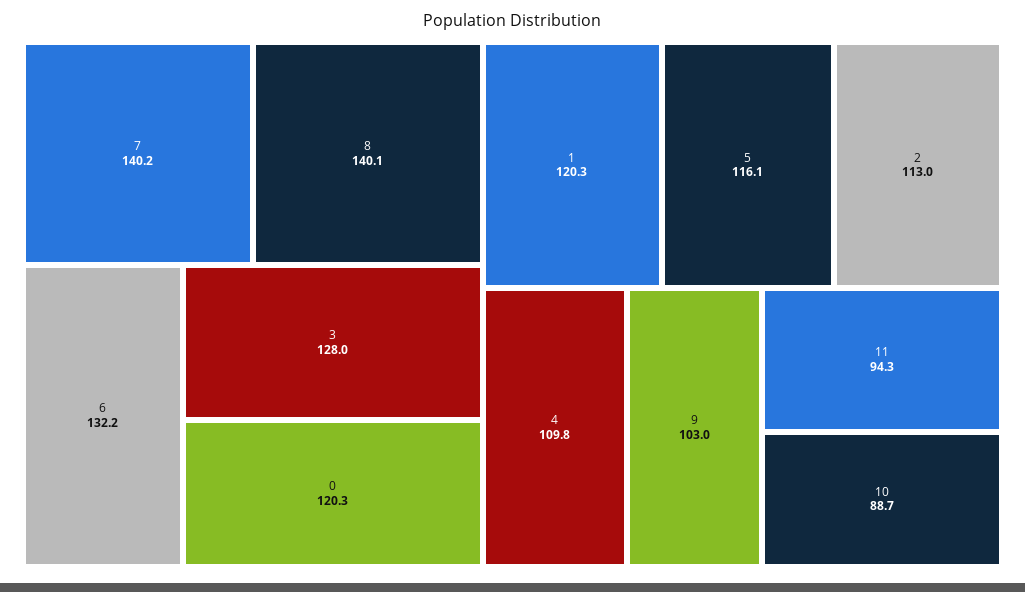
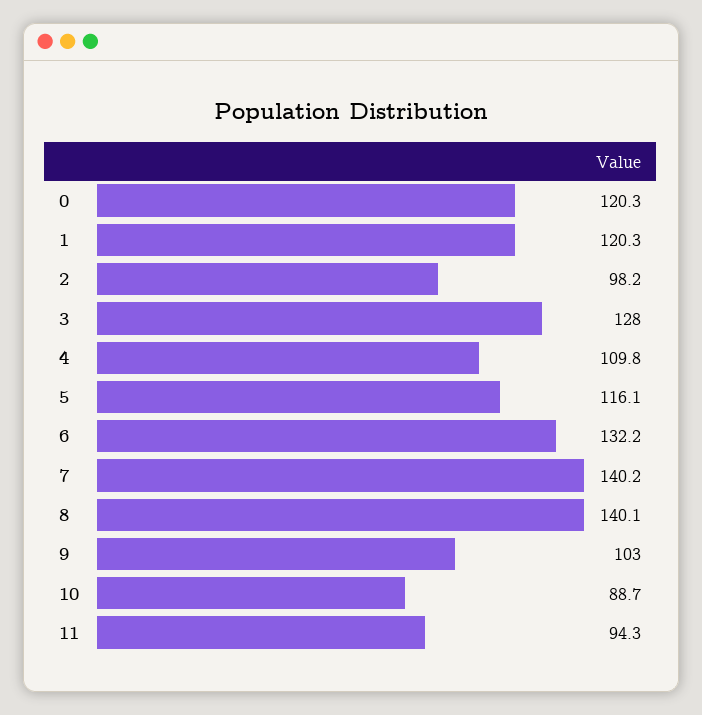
  {
    "7": 140.2,
    "8": 140.1,
    "6": 132.2,
    "3": 128,
    "0": 120.3,
    "1": 120.3,
    "5": 116.1,
-   "2": 113,
+   "2": 98.2,
    "4": 109.8,
    "9": 103,
    "11": 94.3,
    "10": 88.7
  }

